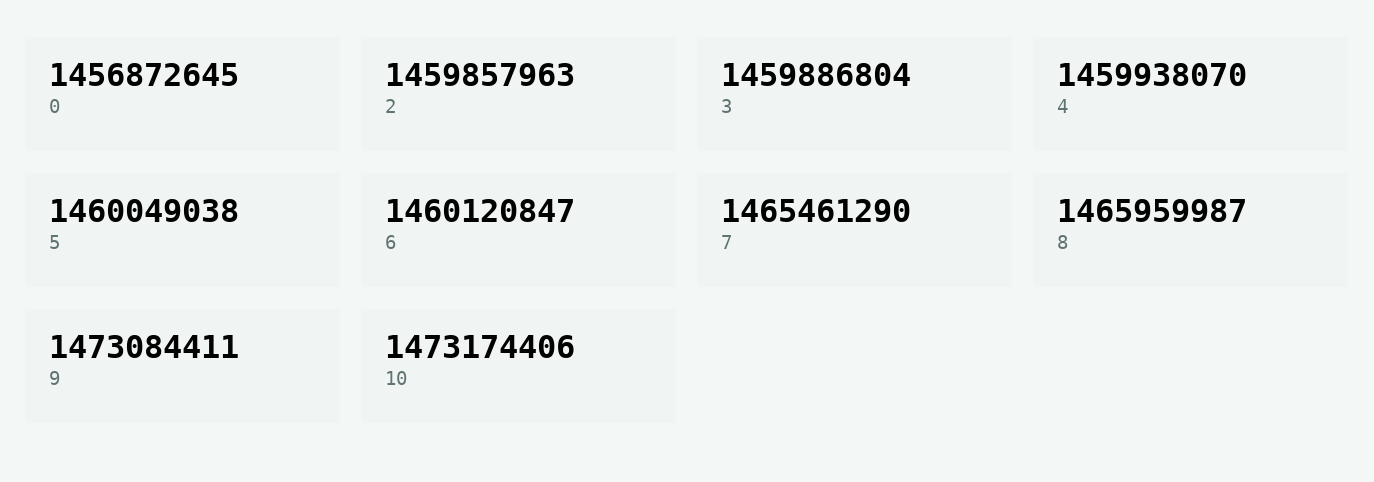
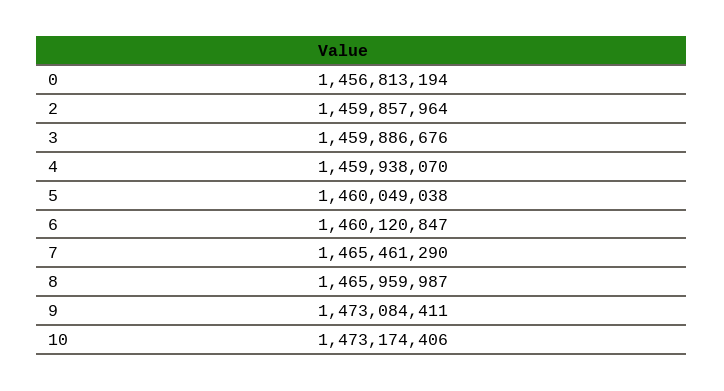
  {
-   "0": 1456872645,
+   "0": 1456813194,
-   "2": 1459857963,
+   "2": 1459857964,
-   "3": 1459886804,
+   "3": 1459886676,
    "4": 1459938070,
    "5": 1460049038,
    "6": 1460120847,
    "7": 1465461290,
    "8": 1465959987,
    "9": 1473084411,
    "10": 1473174406
  }

